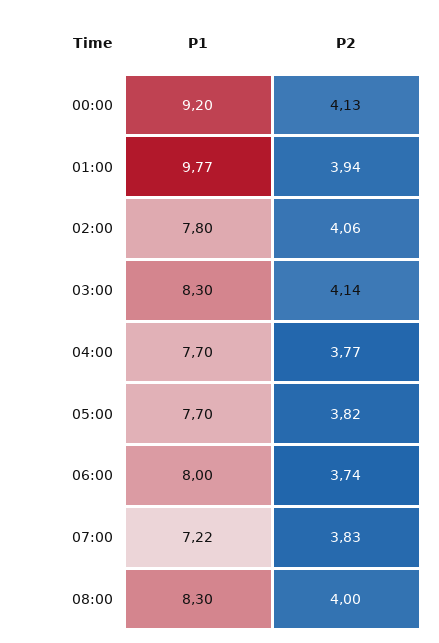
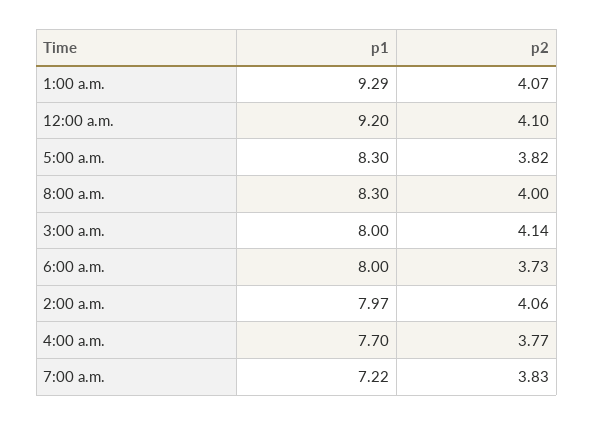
  {
    "P1": {
      "00:00": 9.2,
-     "01:00": 9.77,
+     "01:00": 9.29,
-     "02:00": 7.8,
+     "02:00": 7.97,
-     "03:00": 8.3,
+     "03:00": 8,
      "04:00": 7.7,
-     "05:00": 7.7,
+     "05:00": 8.3,
      "06:00": 8,
      "07:00": 7.22,
      "08:00": 8.3
    },
    "P2": {
-     "00:00": 4.13,
+     "00:00": 4.1,
-     "01:00": 3.94,
+     "01:00": 4.07,
      "02:00": 4.06,
      "03:00": 4.14,
      "04:00": 3.77,
      "05:00": 3.82,
-     "06:00": 3.74,
+     "06:00": 3.73,
      "07:00": 3.83,
      "08:00": 4
    }
  }

